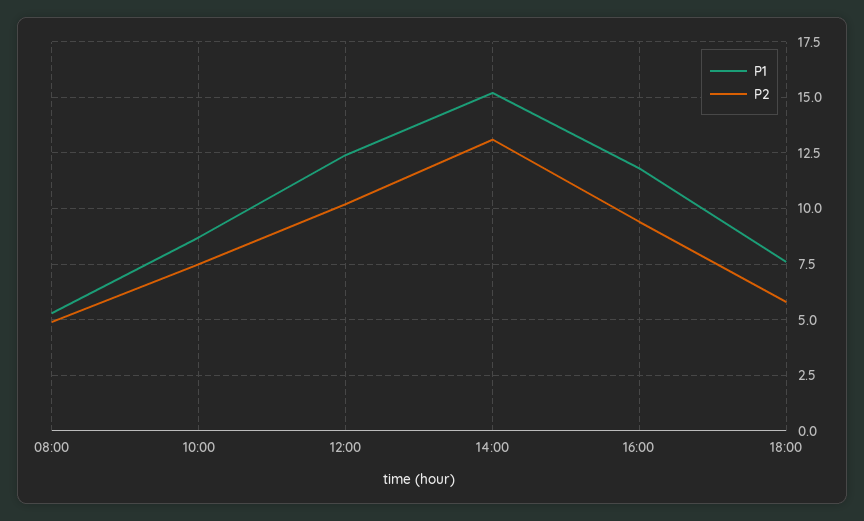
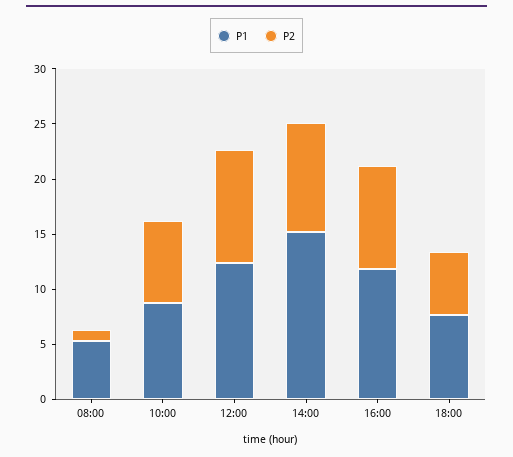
  {
    "P1": {
      "08:00": 5.5,
      "10:00": 8.5,
      "12:00": 12.5,
      "14:00": 15,
      "16:00": 12,
      "18:00": 7.5
    },
    "P2": {
-     "08:00": 5,
+     "08:00": 1,
      "10:00": 7.5,
      "12:00": 10,
-     "14:00": 13,
+     "14:00": 10,
      "16:00": 9.5,
      "18:00": 6
    }
  }

